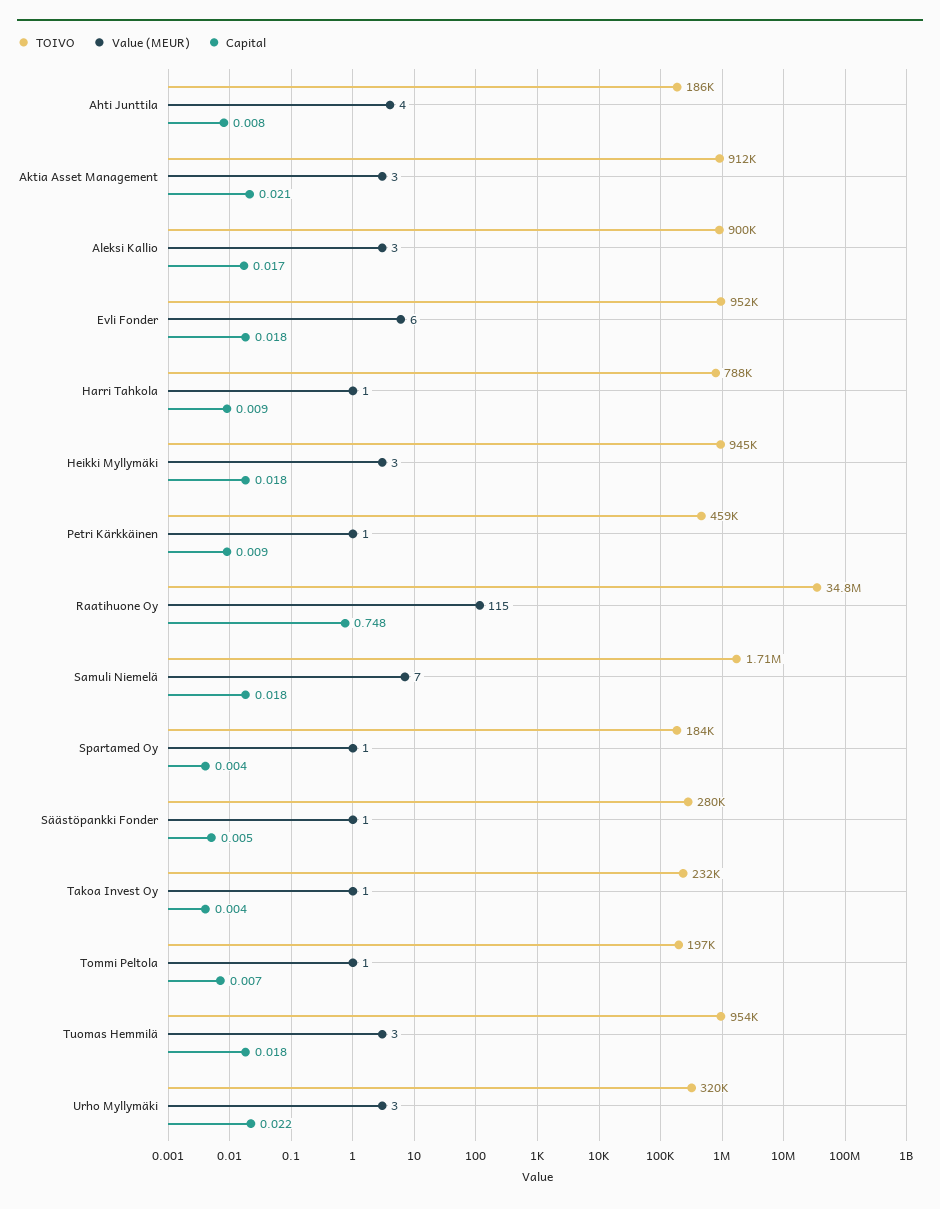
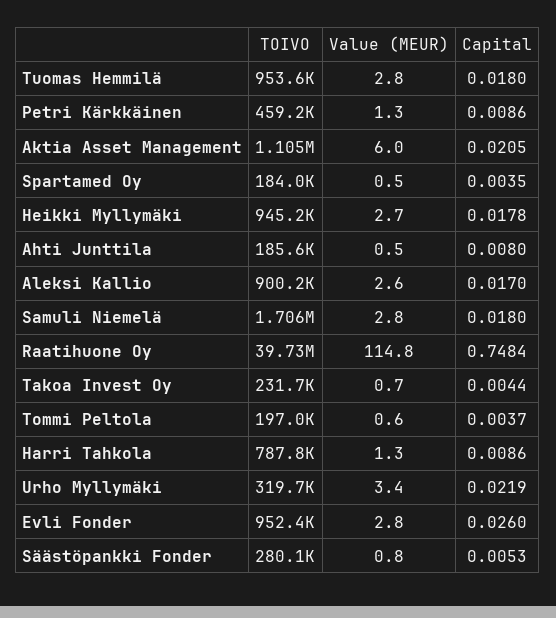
  {
    "TOIVO": {
      "Ahti Junttila": 185600,
-     "Aktia Asset Management": 912000,
+     "Aktia Asset Management": 1105000,
      "Aleksi Kallio": 900200,
      "Evli Fonder": 952400,
      "Harri Tahkola": 787800,
      "Heikki Myllymäki": 945200,
      "Petri Kärkkäinen": 459200,
-     "Raatihuone Oy": 34800000,
+     "Raatihuone Oy": 39730000,
      "Samuli Niemelä": 1706000,
      "Spartamed Oy": 184000,
      "Säästöpankki Fonder": 280100,
      "Takoa Invest Oy": 231700,
      "Tommi Peltola": 197000,
      "Tuomas Hemmilä": 953600,
      "Urho Myllymäki": 319700
    },
    "Value (MEUR)": {
-     "Ahti Junttila": 4,
+     "Ahti Junttila": 0.5,
-     "Aktia Asset Management": 3,
+     "Aktia Asset Management": 6,
      "Aleksi Kallio": 2.6,
-     "Evli Fonder": 6,
+     "Evli Fonder": 2.8,
      "Harri Tahkola": 1.3,
      "Heikki Myllymäki": 2.7,
      "Petri Kärkkäinen": 1.3,
      "Raatihuone Oy": 114.8,
-     "Samuli Niemelä": 7,
+     "Samuli Niemelä": 2.8,
      "Spartamed Oy": 0.5,
      "Säästöpankki Fonder": 0.8,
      "Takoa Invest Oy": 0.7,
      "Tommi Peltola": 0.6,
      "Tuomas Hemmilä": 2.8,
      "Urho Myllymäki": 3.4
    },
    "Capital": {
      "Ahti Junttila": 0.008,
      "Aktia Asset Management": 0.0205,
      "Aleksi Kallio": 0.017,
-     "Evli Fonder": 0.018,
+     "Evli Fonder": 0.026,
      "Harri Tahkola": 0.0086,
      "Heikki Myllymäki": 0.0178,
      "Petri Kärkkäinen": 0.0086,
      "Raatihuone Oy": 0.7484,
      "Samuli Niemelä": 0.018,
      "Spartamed Oy": 0.0035,
      "Säästöpankki Fonder": 0.0053,
      "Takoa Invest Oy": 0.0044,
-     "Tommi Peltola": 0.007,
+     "Tommi Peltola": 0.0037,
      "Tuomas Hemmilä": 0.018,
      "Urho Myllymäki": 0.0219
    }
  }

